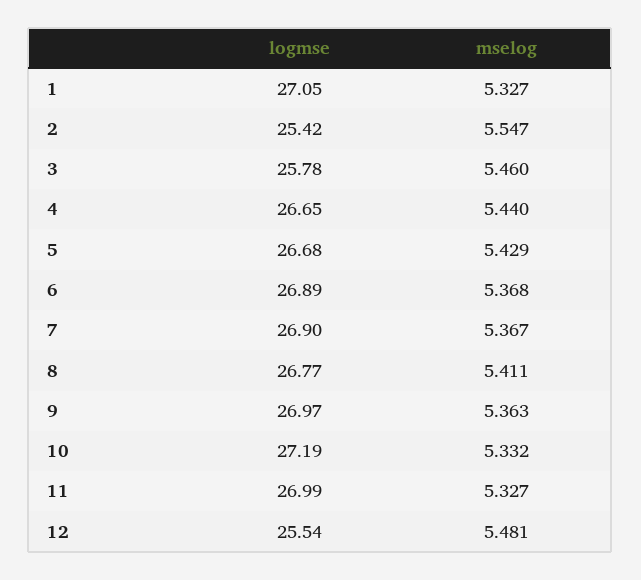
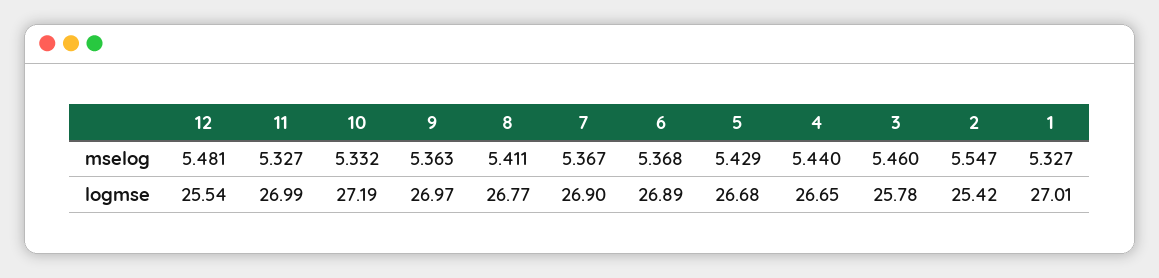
  {
    "logmse": {
-     "1": 27.05,
+     "1": 27.01,
      "2": 25.42,
      "3": 25.78,
      "4": 26.65,
      "5": 26.68,
      "6": 26.89,
      "7": 26.9,
      "8": 26.77,
      "9": 26.97,
      "10": 27.19,
      "11": 26.99,
      "12": 25.54
    },
    "mselog": {
      "1": 5.327,
      "2": 5.547,
      "3": 5.46,
      "4": 5.44,
      "5": 5.429,
      "6": 5.368,
      "7": 5.367,
      "8": 5.411,
      "9": 5.363,
      "10": 5.332,
      "11": 5.327,
      "12": 5.481
    }
  }

